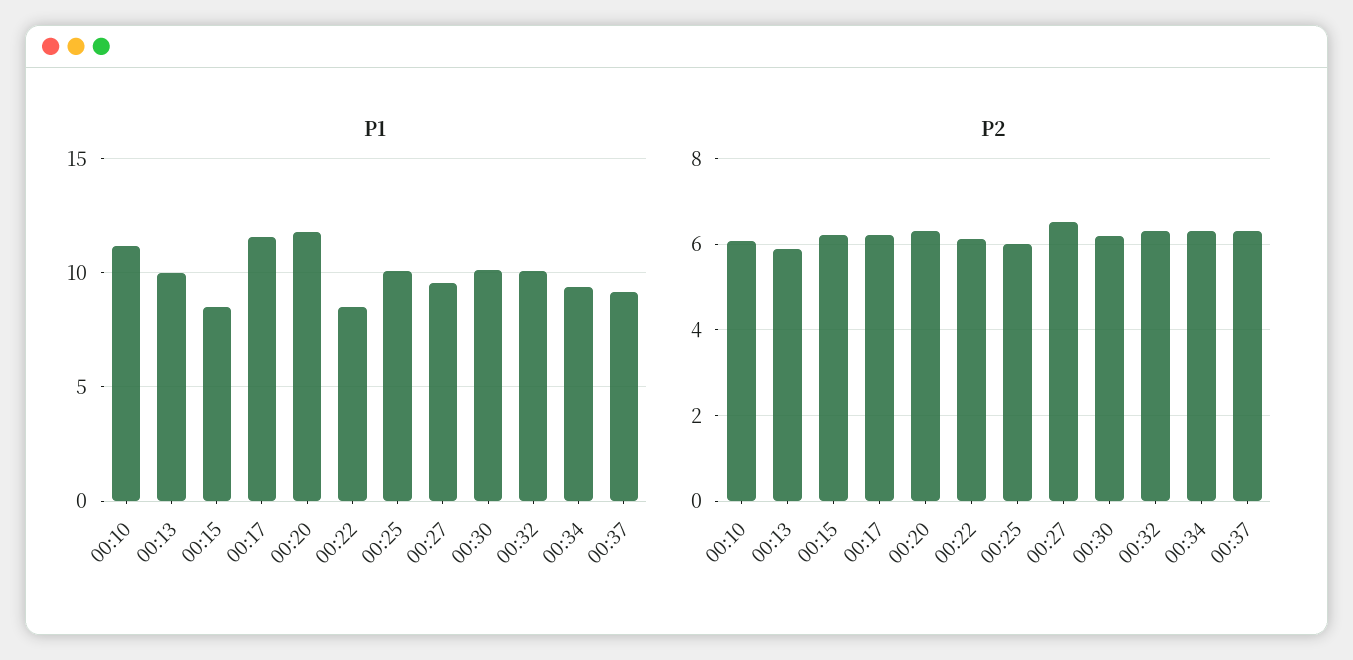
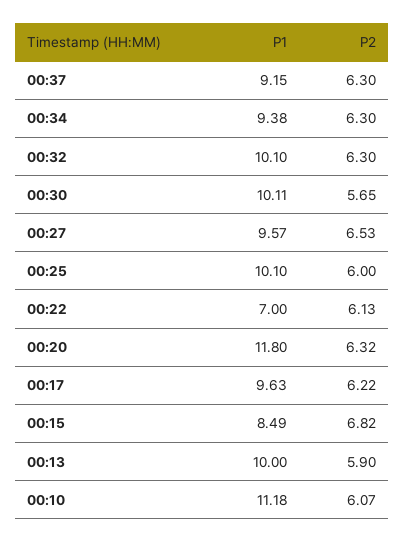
  {
    "P1": {
      "00:10": 11.18,
      "00:13": 10,
      "00:15": 8.49,
-     "00:17": 11.5,
+     "00:17": 9.63,
      "00:20": 11.8,
-     "00:22": 8.5,
+     "00:22": 7,
      "00:25": 10.1,
      "00:27": 9.57,
      "00:30": 10.11,
      "00:32": 10.1,
      "00:34": 9.38,
      "00:37": 9.15
    },
    "P2": {
      "00:10": 6.07,
      "00:13": 5.9,
-     "00:15": 6.2,
+     "00:15": 6.82,
      "00:17": 6.22,
      "00:20": 6.32,
      "00:22": 6.13,
      "00:25": 6,
      "00:27": 6.53,
-     "00:30": 6.2,
+     "00:30": 5.65,
      "00:32": 6.3,
      "00:34": 6.3,
      "00:37": 6.3
    }
  }

